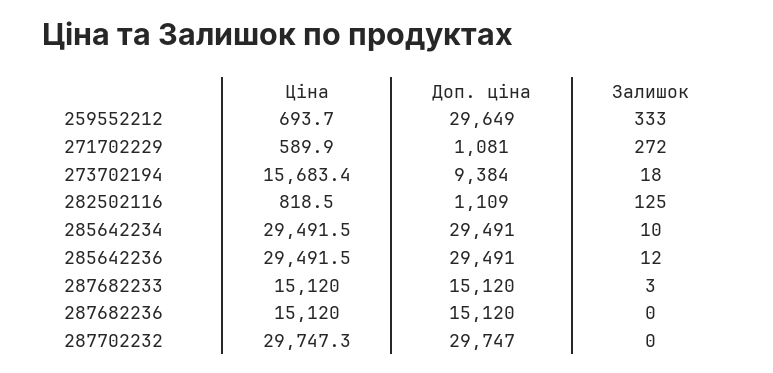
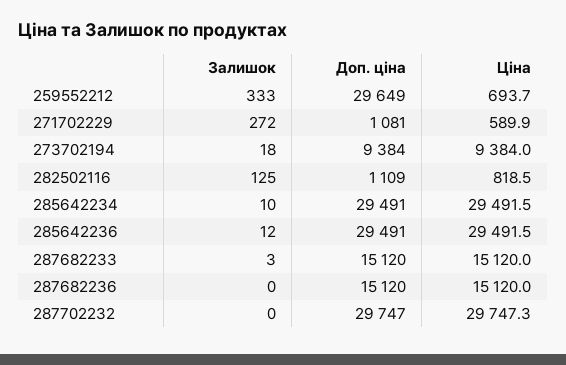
  {
    "Ціна": {
      "259552212": 693.7,
      "271702229": 589.9,
-     "273702194": 15683.4,
+     "273702194": 9384,
      "282502116": 818.5,
      "285642234": 29491.5,
      "285642236": 29491.5,
      "287682233": 15120,
      "287682236": 15120,
      "287702232": 29747.3
    },
    "Доп. ціна": {
      "259552212": 29649,
      "271702229": 1081,
      "273702194": 9384,
      "282502116": 1109,
      "285642234": 29491,
      "285642236": 29491,
      "287682233": 15120,
      "287682236": 15120,
      "287702232": 29747
    },
    "Залишок": {
      "259552212": 333,
      "271702229": 272,
      "273702194": 18,
      "282502116": 125,
      "285642234": 10,
      "285642236": 12,
      "287682233": 3,
      "287682236": 0,
      "287702232": 0
    }
  }

